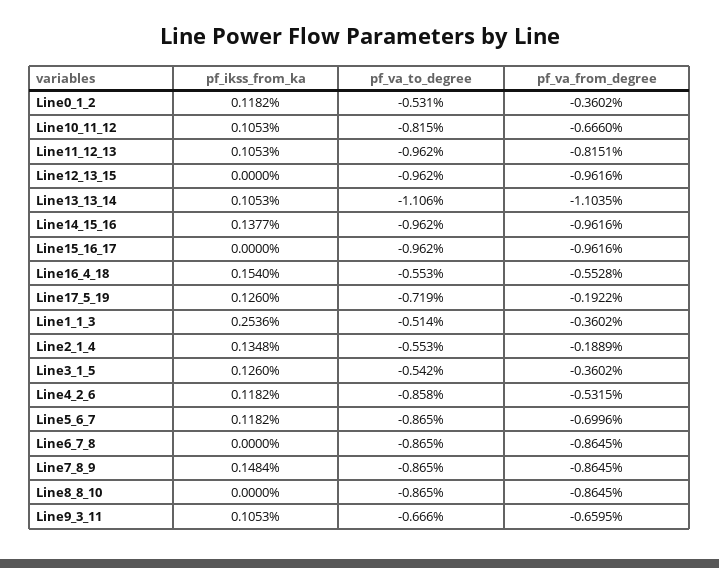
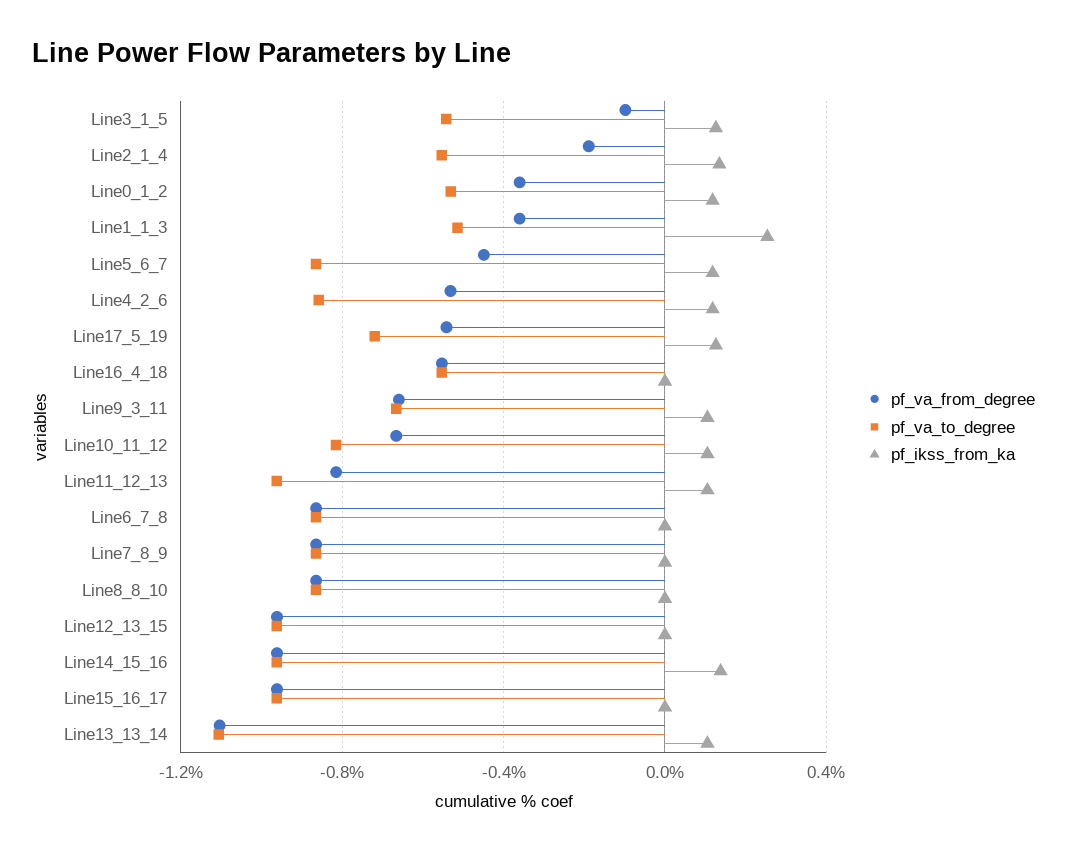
  {
    "pf_ikss_from_ka": {
      "Line0_1_2": 0.1182,
      "Line10_11_12": 0.1053,
      "Line11_12_13": 0.1053,
      "Line12_13_15": 0,
      "Line13_13_14": 0.1053,
      "Line14_15_16": 0.1377,
      "Line15_16_17": 0,
-     "Line16_4_18": 0.154,
+     "Line16_4_18": 0,
      "Line17_5_19": 0.126,
      "Line1_1_3": 0.2536,
      "Line2_1_4": 0.1348,
      "Line3_1_5": 0.126,
      "Line4_2_6": 0.1182,
      "Line5_6_7": 0.1182,
      "Line6_7_8": 0,
-     "Line7_8_9": 0.1484,
+     "Line7_8_9": 0,
      "Line8_8_10": 0,
      "Line9_3_11": 0.1053
    },
    "pf_va_to_degree": {
      "Line0_1_2": -0.531,
      "Line10_11_12": -0.815,
      "Line11_12_13": -0.962,
      "Line12_13_15": -0.962,
      "Line13_13_14": -1.106,
      "Line14_15_16": -0.962,
      "Line15_16_17": -0.962,
      "Line16_4_18": -0.553,
      "Line17_5_19": -0.719,
      "Line1_1_3": -0.514,
      "Line2_1_4": -0.553,
      "Line3_1_5": -0.542,
      "Line4_2_6": -0.858,
      "Line5_6_7": -0.865,
      "Line6_7_8": -0.865,
      "Line7_8_9": -0.865,
      "Line8_8_10": -0.865,
      "Line9_3_11": -0.666
    },
    "pf_va_from_degree": {
      "Line0_1_2": -0.3602,
      "Line10_11_12": -0.666,
      "Line11_12_13": -0.8151,
      "Line12_13_15": -0.9616,
      "Line13_13_14": -1.1035,
      "Line14_15_16": -0.9616,
      "Line15_16_17": -0.9616,
      "Line16_4_18": -0.5528,
-     "Line17_5_19": -0.1922,
+     "Line17_5_19": -0.55,
      "Line1_1_3": -0.3602,
      "Line2_1_4": -0.1889,
-     "Line3_1_5": -0.3602,
+     "Line3_1_5": -0.1,
      "Line4_2_6": -0.5315,
-     "Line5_6_7": -0.6996,
+     "Line5_6_7": -0.45,
      "Line6_7_8": -0.8645,
      "Line7_8_9": -0.8645,
      "Line8_8_10": -0.8645,
      "Line9_3_11": -0.6595
    }
  }

